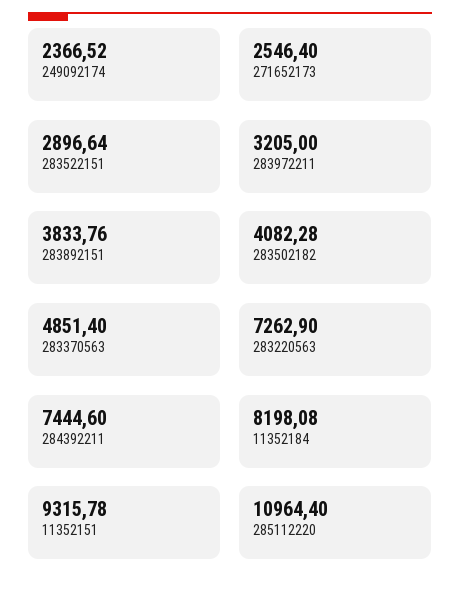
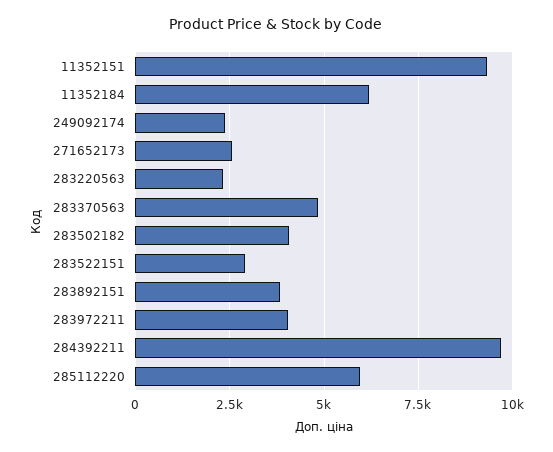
  {
    "249092174": 2366.52,
    "271652173": 2546.4,
    "283522151": 2896.64,
-   "283972211": 3205,
+   "283972211": 4000,
    "283892151": 3833.76,
    "283502182": 4082.28,
    "283370563": 4851.4,
-   "283220563": 7262.9,
+   "283220563": 2250,
-   "284392211": 7444.6,
+   "284392211": 9750,
-   "11352184": 8198.08,
+   "11352184": 6250,
    "11352151": 9315.78,
-   "285112220": 10964.4
+   "285112220": 6000
  }

